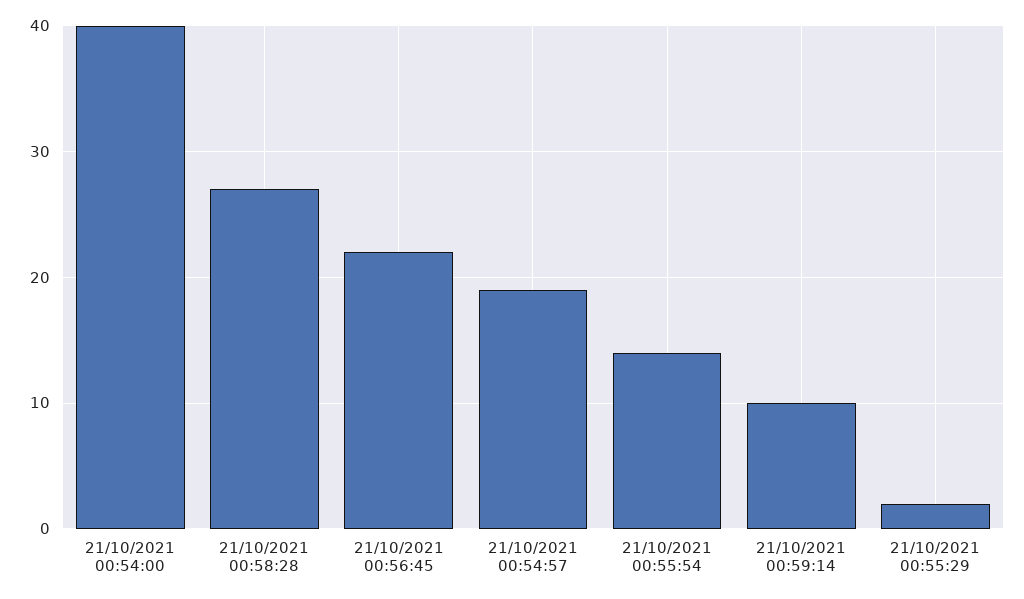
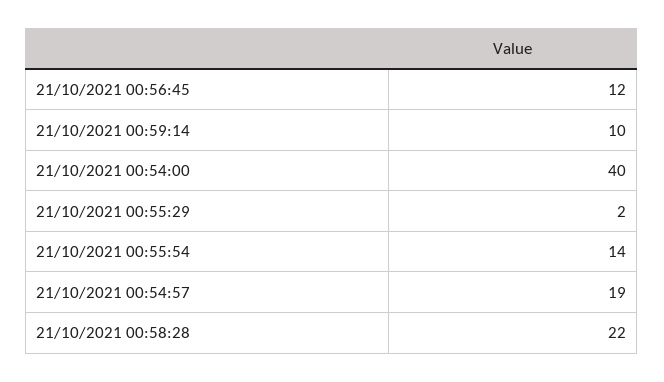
  {
    "21/10/2021 00:54:00": 40,
-   "21/10/2021 00:58:28": 27,
+   "21/10/2021 00:58:28": 22,
-   "21/10/2021 00:56:45": 22,
+   "21/10/2021 00:56:45": 12,
    "21/10/2021 00:54:57": 19,
    "21/10/2021 00:55:54": 14,
    "21/10/2021 00:59:14": 10,
    "21/10/2021 00:55:29": 2
  }

